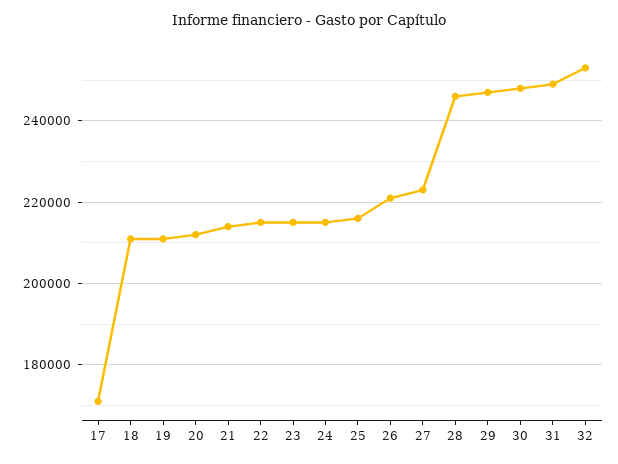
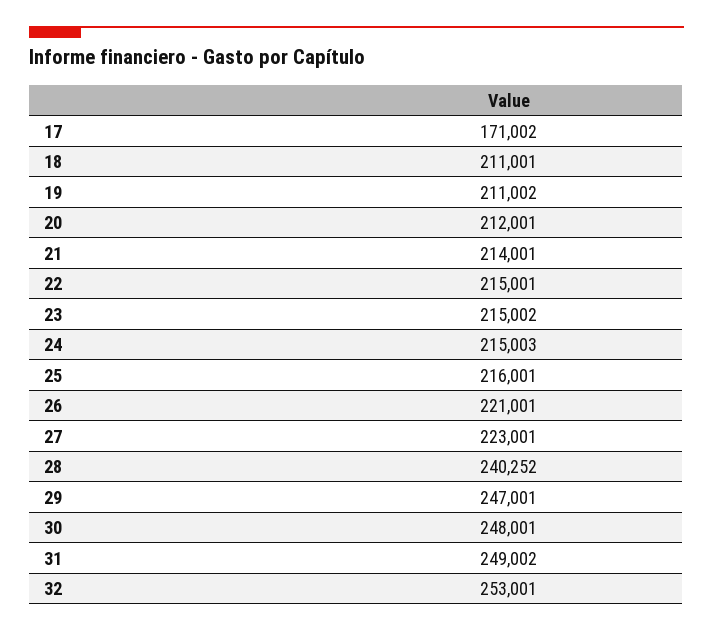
  {
    "17": 171002,
    "18": 211001,
    "19": 211002,
    "20": 212001,
    "21": 214001,
    "22": 215001,
    "23": 215002,
    "24": 215003,
    "25": 216001,
    "26": 221001,
    "27": 223001,
-   "28": 246000,
+   "28": 240252,
    "29": 247001,
    "30": 248001,
    "31": 249002,
    "32": 253001
  }

